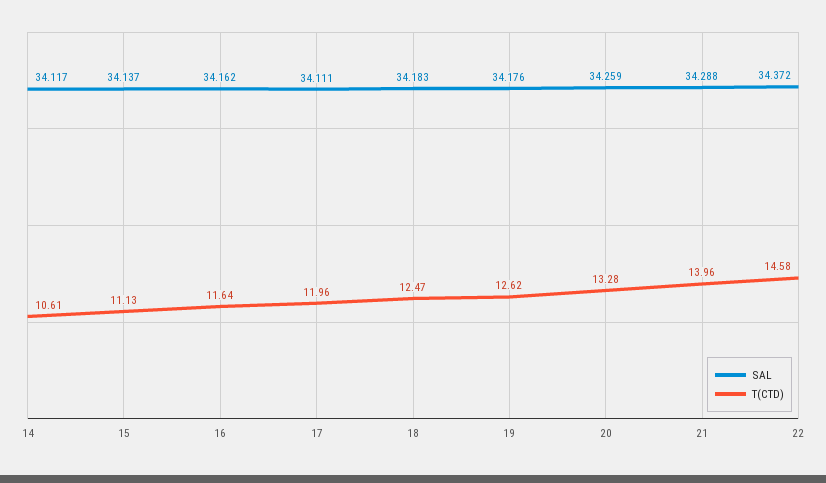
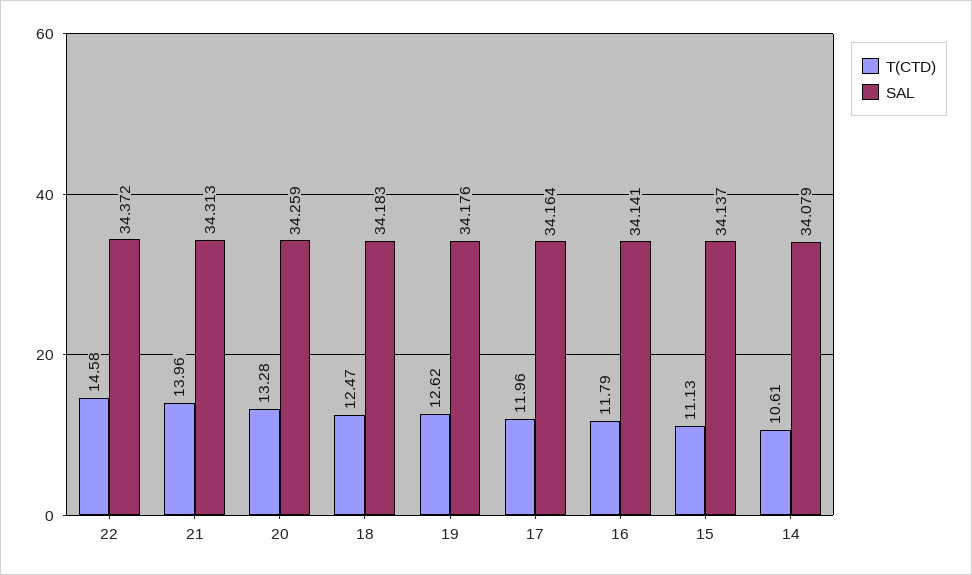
  {
    "SAL": {
-     "14": 34.117,
+     "14": 34.079,
      "15": 34.137,
-     "16": 34.162,
+     "16": 34.141,
-     "17": 34.111,
+     "17": 34.164,
      "18": 34.183,
      "19": 34.176,
      "20": 34.259,
-     "21": 34.288,
+     "21": 34.313,
      "22": 34.372
    },
    "T(CTD)": {
      "14": 10.61,
      "15": 11.13,
-     "16": 11.64,
+     "16": 11.79,
      "17": 11.96,
      "18": 12.47,
      "19": 12.62,
      "20": 13.28,
      "21": 13.96,
      "22": 14.58
    }
  }

